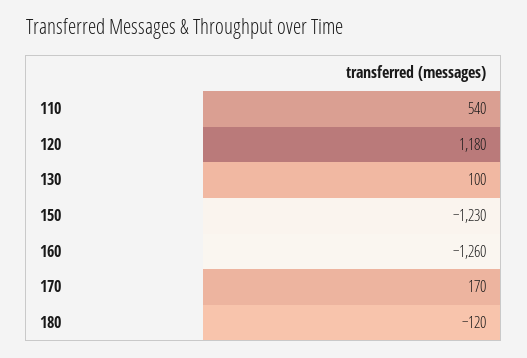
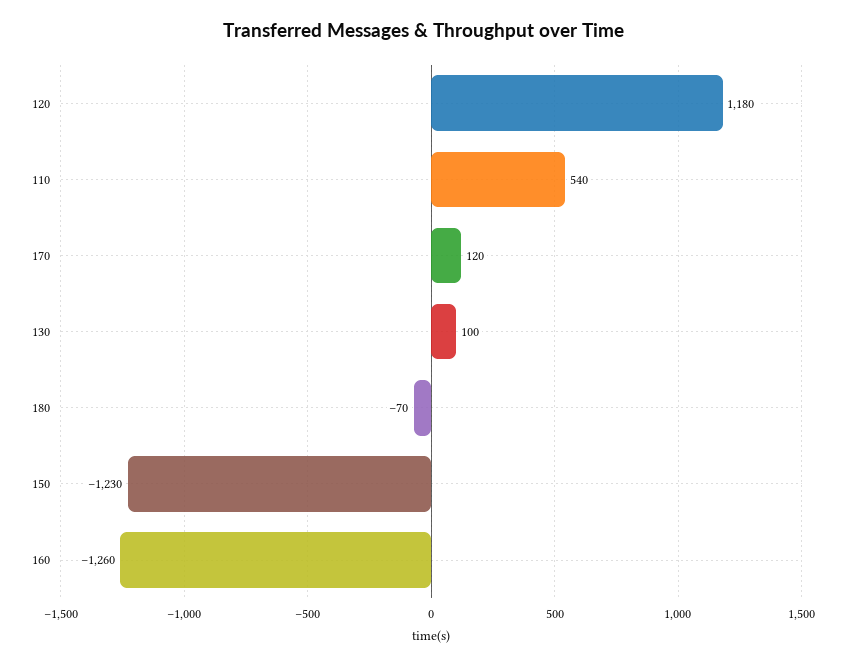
  {
    "110": 540,
    "120": 1180,
    "130": 100,
    "150": -1230,
    "160": -1260,
-   "170": 170,
+   "170": 120,
-   "180": -120
+   "180": -70
  }

